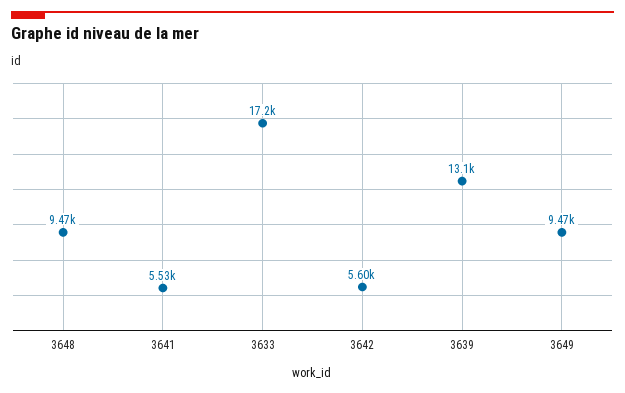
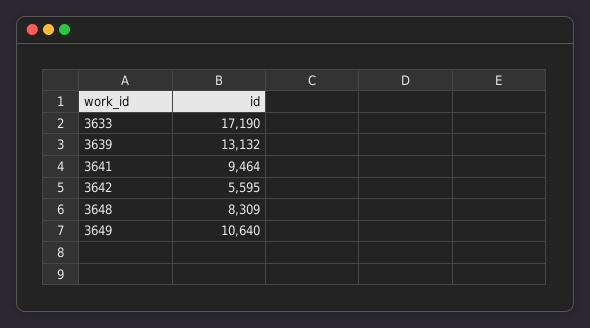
  {
-   "3648": 9470,
+   "3648": 8309,
-   "3641": 5530,
+   "3641": 9464,
    "3633": 17190,
    "3642": 5595,
    "3639": 13132,
-   "3649": 9470
+   "3649": 10640
  }

